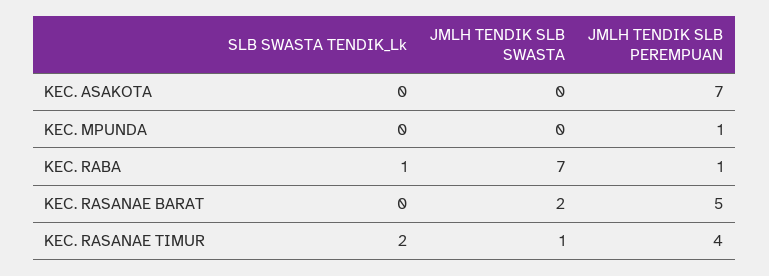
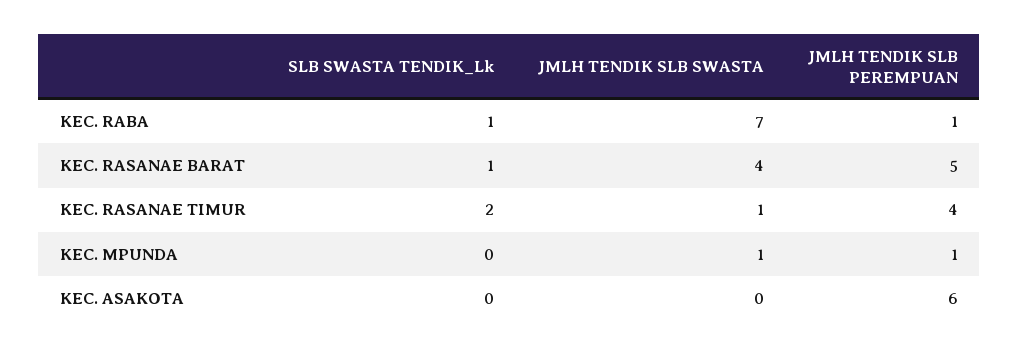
  {
    "SLB SWASTA TENDIK_Lk": {
      "KEC. ASAKOTA": 0,
      "KEC. MPUNDA": 0,
      "KEC. RABA": 1,
-     "KEC. RASANAE BARAT": 0,
+     "KEC. RASANAE BARAT": 1,
      "KEC. RASANAE TIMUR": 2
    },
    "JMLH TENDIK SLB SWASTA": {
      "KEC. ASAKOTA": 0,
-     "KEC. MPUNDA": 0,
+     "KEC. MPUNDA": 1,
      "KEC. RABA": 7,
-     "KEC. RASANAE BARAT": 2,
+     "KEC. RASANAE BARAT": 4,
      "KEC. RASANAE TIMUR": 1
    },
    "JMLH TENDIK SLB PEREMPUAN": {
-     "KEC. ASAKOTA": 7,
+     "KEC. ASAKOTA": 6,
      "KEC. MPUNDA": 1,
      "KEC. RABA": 1,
      "KEC. RASANAE BARAT": 5,
      "KEC. RASANAE TIMUR": 4
    }
  }

